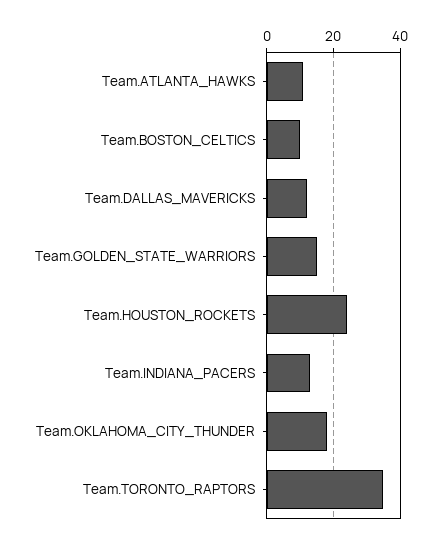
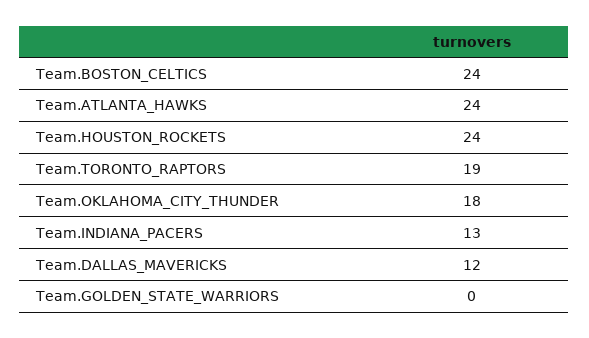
  {
-   "Team.ATLANTA_HAWKS": 10,
+   "Team.ATLANTA_HAWKS": 24,
-   "Team.BOSTON_CELTICS": 10,
+   "Team.BOSTON_CELTICS": 24,
    "Team.DALLAS_MAVERICKS": 12,
-   "Team.GOLDEN_STATE_WARRIORS": 15,
+   "Team.GOLDEN_STATE_WARRIORS": 0,
    "Team.HOUSTON_ROCKETS": 24,
    "Team.INDIANA_PACERS": 13,
    "Team.OKLAHOMA_CITY_THUNDER": 18,
-   "Team.TORONTO_RAPTORS": 35
+   "Team.TORONTO_RAPTORS": 19
  }

